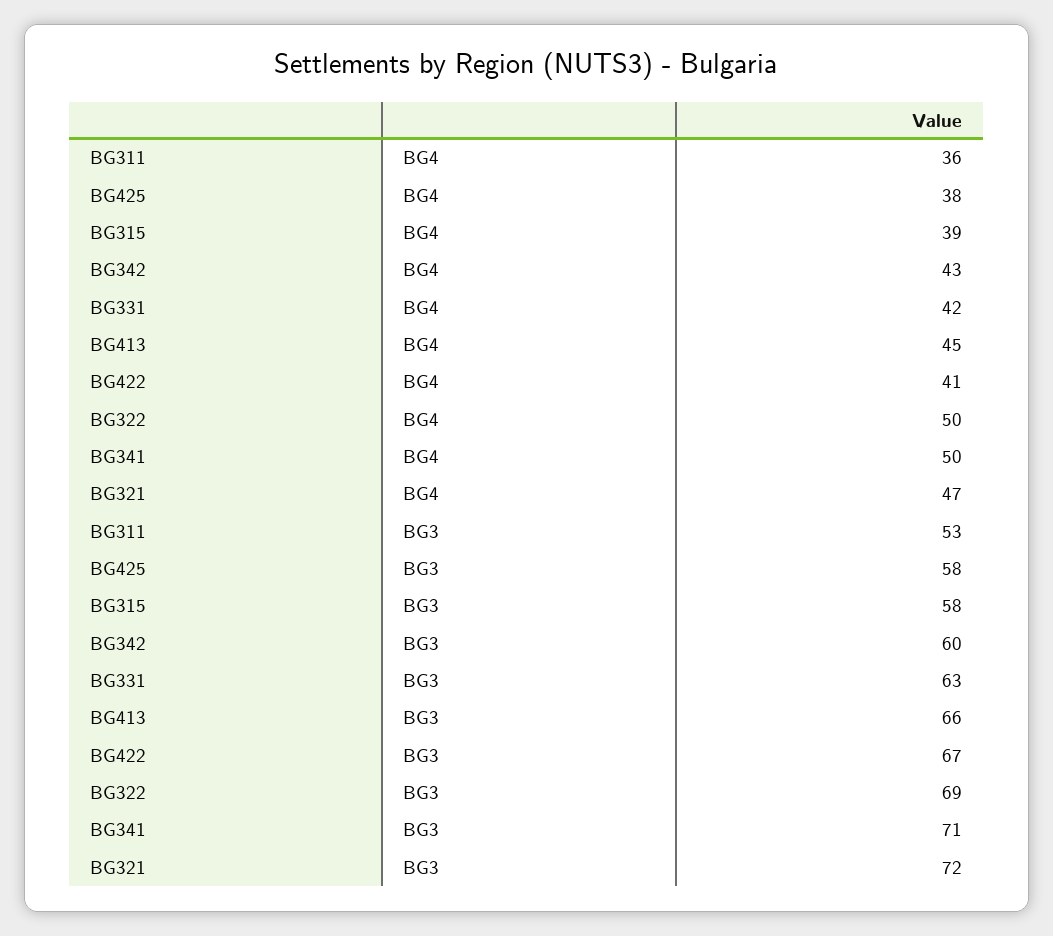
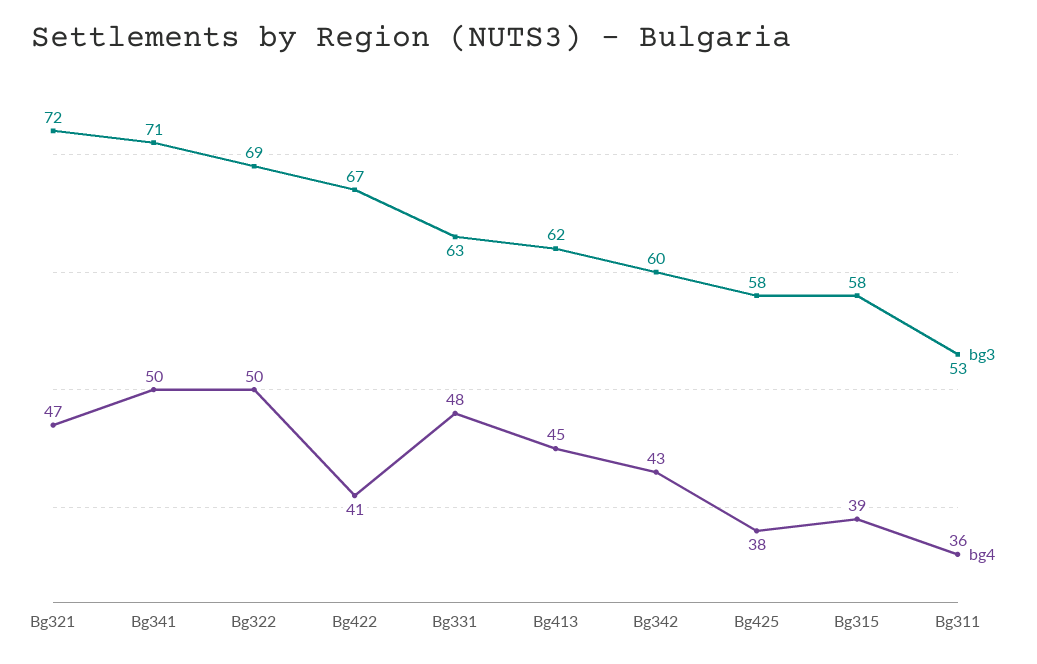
  {
    "BG4": {
      "BG311": 36,
      "BG425": 38,
      "BG315": 39,
      "BG342": 43,
-     "BG331": 42,
+     "BG331": 48,
      "BG413": 45,
      "BG422": 41,
      "BG322": 50,
      "BG341": 50,
      "BG321": 47
    },
    "BG3": {
      "BG311": 53,
      "BG425": 58,
      "BG315": 58,
      "BG342": 60,
      "BG331": 63,
-     "BG413": 66,
+     "BG413": 62,
      "BG422": 67,
      "BG322": 69,
      "BG341": 71,
      "BG321": 72
    }
  }

